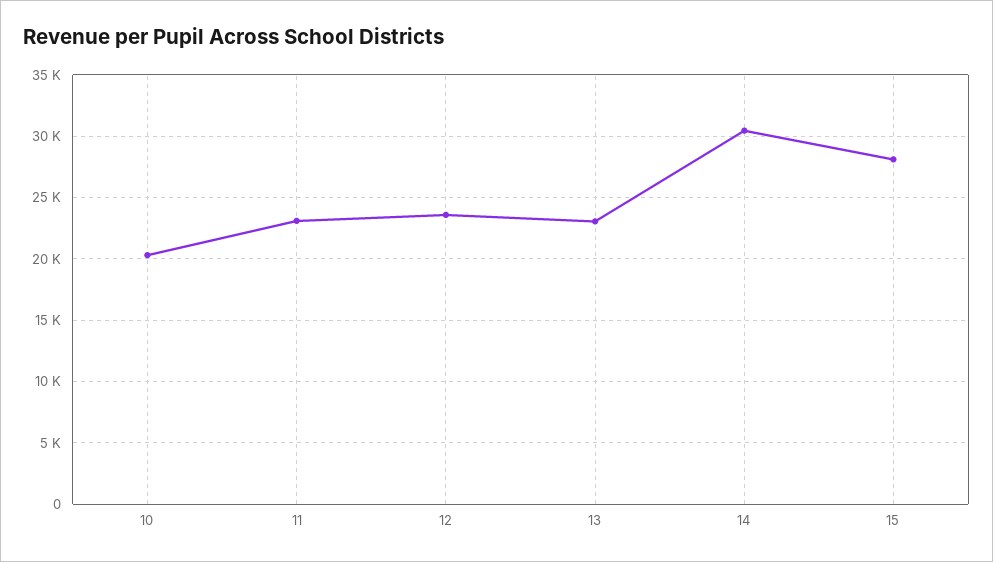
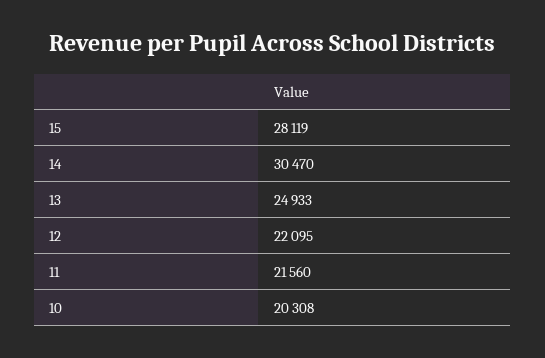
  {
    "10": 20308,
-   "11": 23000,
+   "11": 21560,
-   "12": 23500,
+   "12": 22095,
-   "13": 23000,
+   "13": 24933,
    "14": 30470,
    "15": 28119
  }

